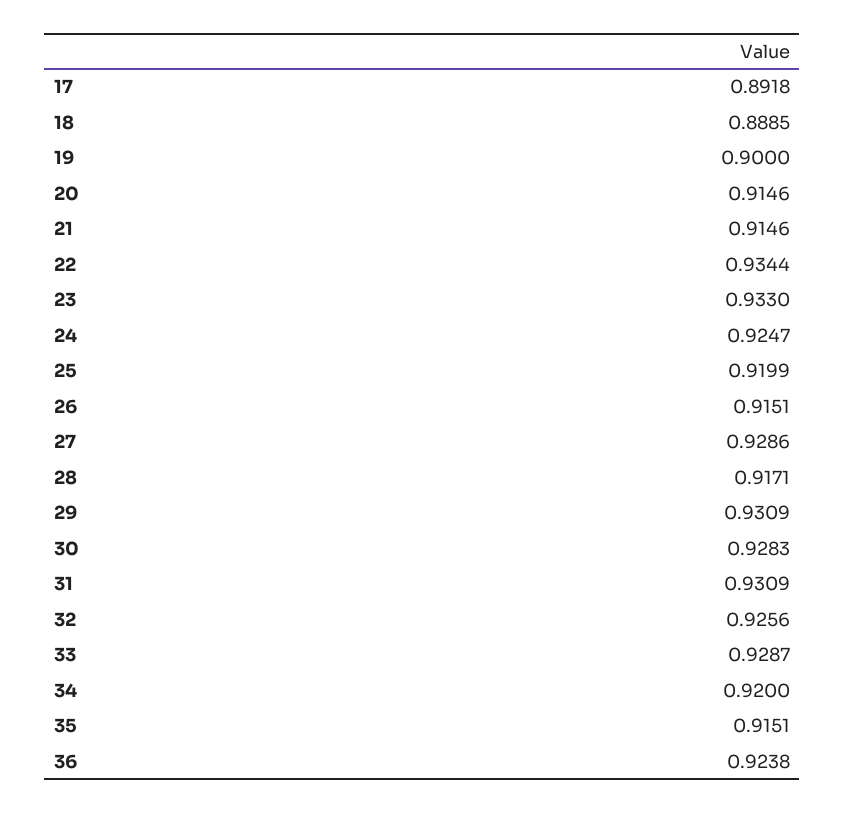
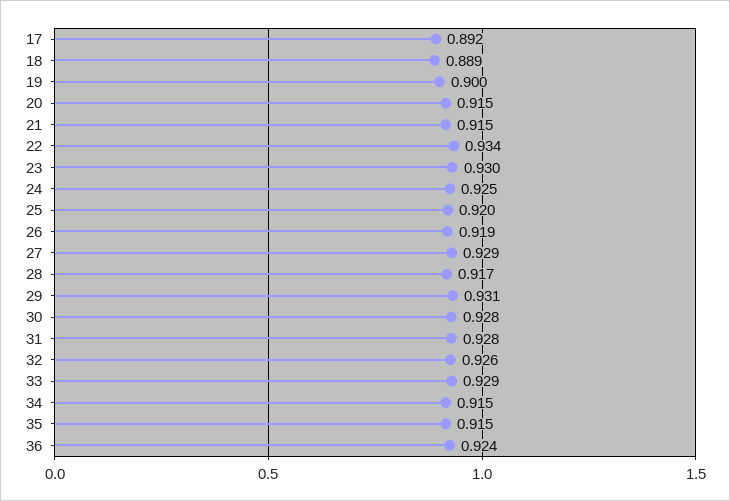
  {
    "17": 0.8918,
    "18": 0.8885,
    "19": 0.9,
    "20": 0.9146,
    "21": 0.9146,
    "22": 0.9344,
-   "23": 0.933,
+   "23": 0.93,
    "24": 0.9247,
    "25": 0.9199,
-   "26": 0.9151,
+   "26": 0.919,
    "27": 0.9286,
    "28": 0.9171,
    "29": 0.9309,
    "30": 0.9283,
-   "31": 0.9309,
+   "31": 0.928,
    "32": 0.9256,
    "33": 0.9287,
-   "34": 0.92,
+   "34": 0.915,
    "35": 0.9151,
    "36": 0.9238
  }

